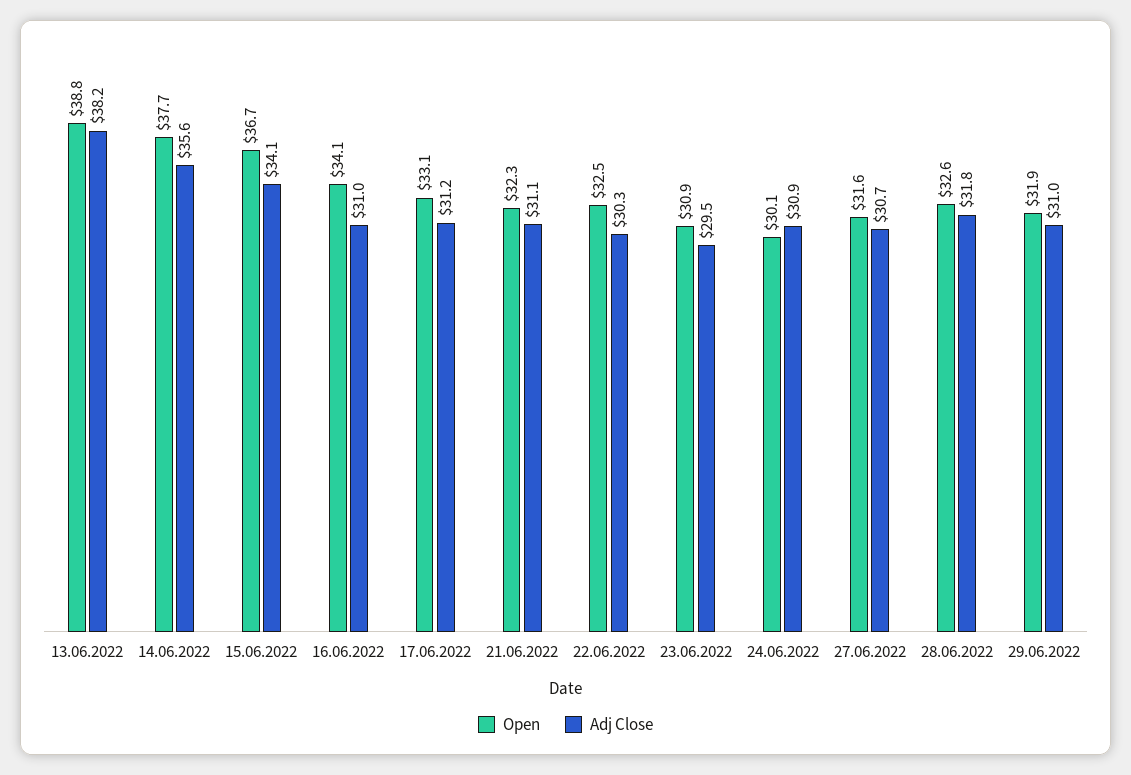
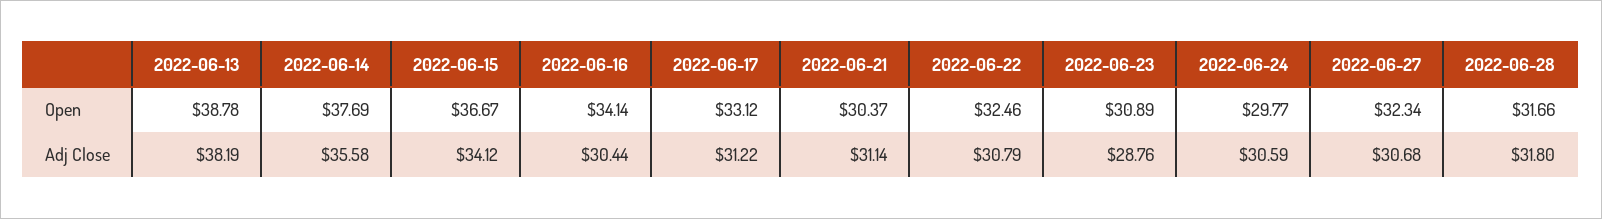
  {
    "Open": {
      "13.06.2022": 38.78,
      "14.06.2022": 37.69,
      "15.06.2022": 36.67,
      "16.06.2022": 34.14,
      "17.06.2022": 33.12,
-     "21.06.2022": 32.3,
+     "21.06.2022": 30.37,
      "22.06.2022": 32.46,
      "23.06.2022": 30.89,
-     "24.06.2022": 30.1,
+     "24.06.2022": 29.77,
-     "27.06.2022": 31.6,
+     "27.06.2022": 32.34,
-     "28.06.2022": 32.6,
+     "28.06.2022": 31.66
-     "29.06.2022": 31.9
    },
    "Adj Close": {
      "13.06.2022": 38.19,
      "14.06.2022": 35.58,
      "15.06.2022": 34.12,
-     "16.06.2022": 31,
+     "16.06.2022": 30.44,
      "17.06.2022": 31.22,
      "21.06.2022": 31.14,
-     "22.06.2022": 30.3,
+     "22.06.2022": 30.79,
-     "23.06.2022": 29.5,
+     "23.06.2022": 28.76,
-     "24.06.2022": 30.9,
+     "24.06.2022": 30.59,
      "27.06.2022": 30.68,
-     "28.06.2022": 31.8,
+     "28.06.2022": 31.8
-     "29.06.2022": 31
    }
  }

